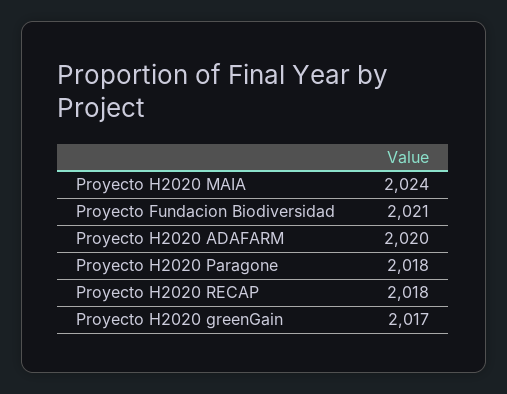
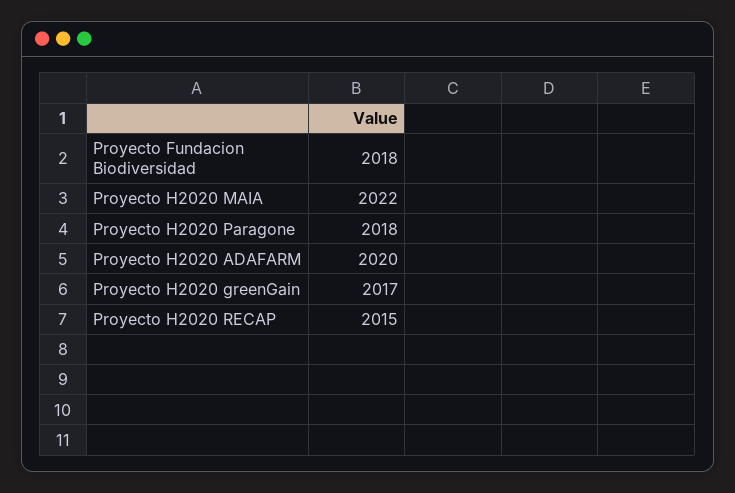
  {
-   "Proyecto H2020 MAIA": 2024,
+   "Proyecto H2020 MAIA": 2022,
-   "Proyecto Fundacion Biodiversidad": 2021,
+   "Proyecto Fundacion Biodiversidad": 2018,
    "Proyecto H2020 ADAFARM": 2020,
    "Proyecto H2020 Paragone": 2018,
-   "Proyecto H2020 RECAP": 2018,
+   "Proyecto H2020 RECAP": 2015,
    "Proyecto H2020 greenGain": 2017
  }

